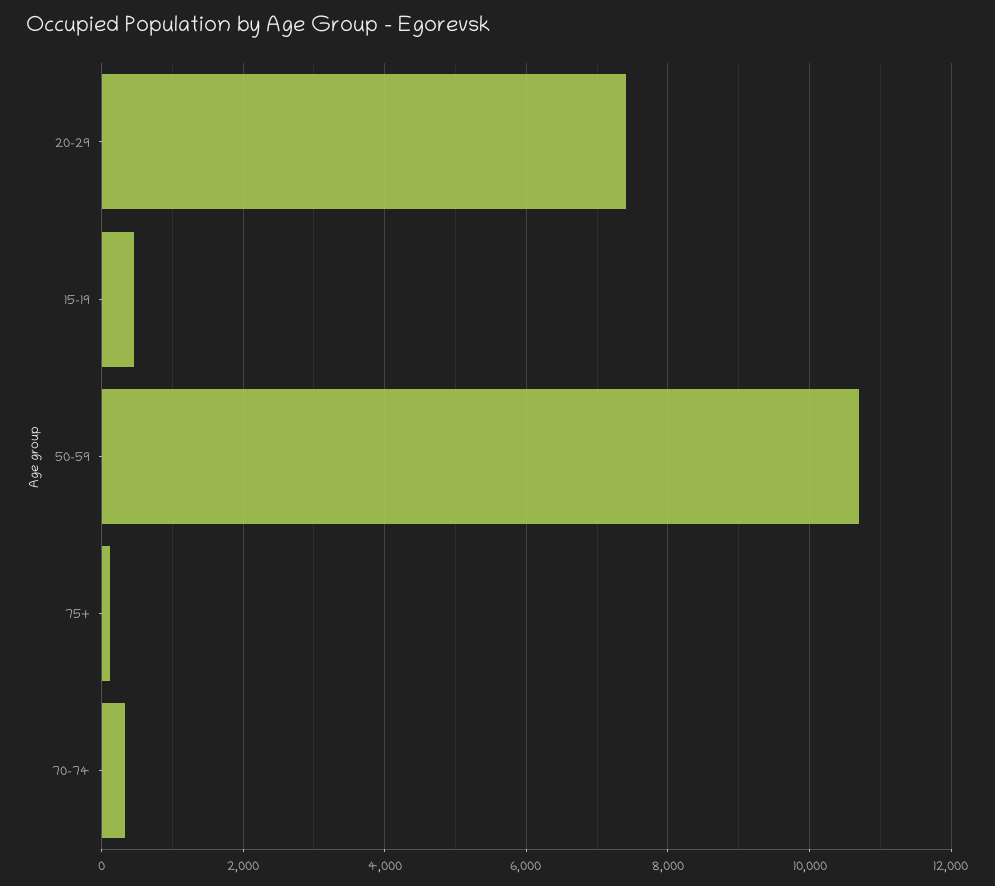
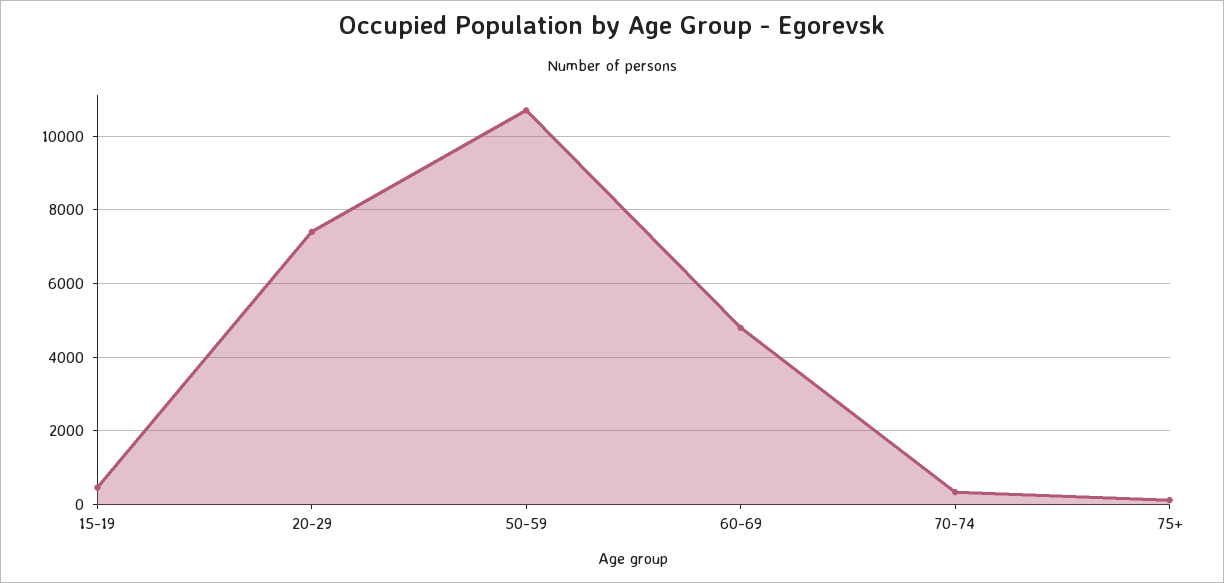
  {
    "20-29": 7400,
    "15-19": 400,
    "50-59": 10800,
    "75+": 200,
-   "70-74": 400
+   "70-74": 400,
+   "60-69": 4800
  }

